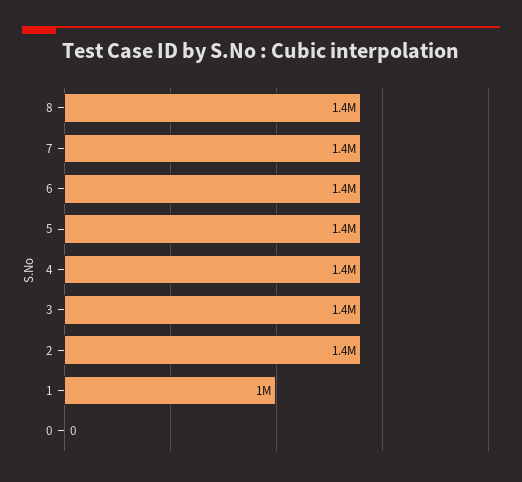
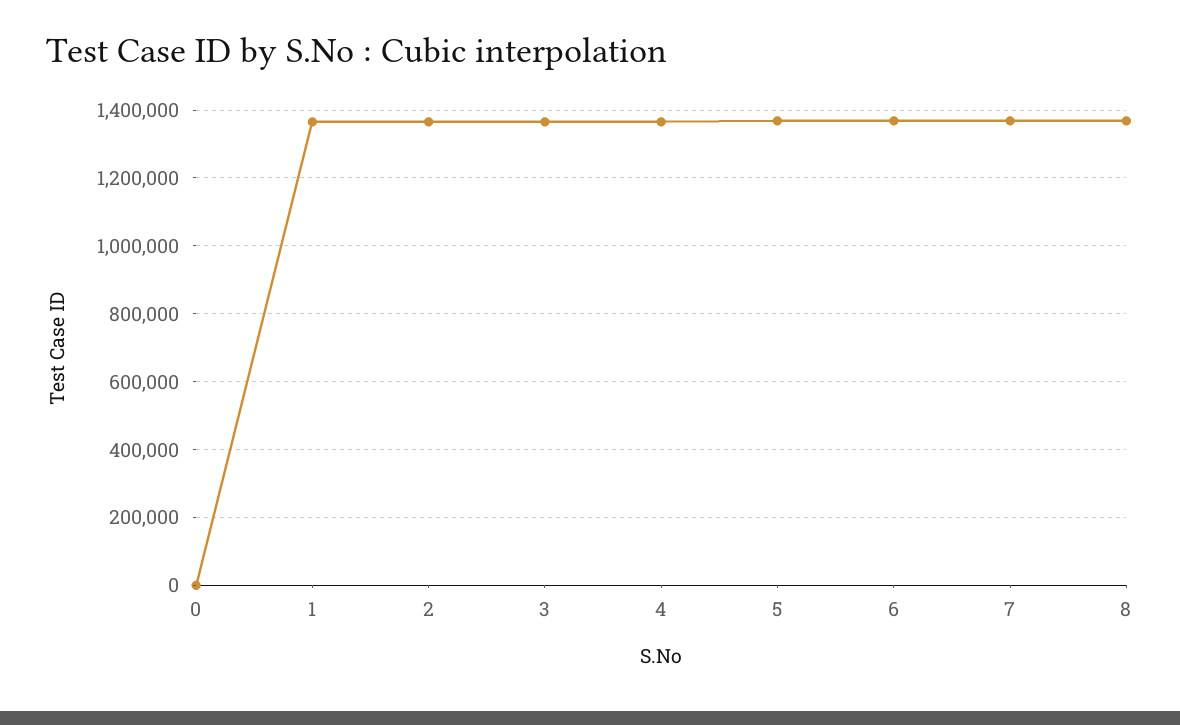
  {
    "8": 1400000,
    "7": 1400000,
    "6": 1400000,
    "5": 1400000,
    "4": 1400000,
    "3": 1400000,
    "2": 1400000,
-   "1": 1000000,
+   "1": 1360000,
    "0": 0
  }

